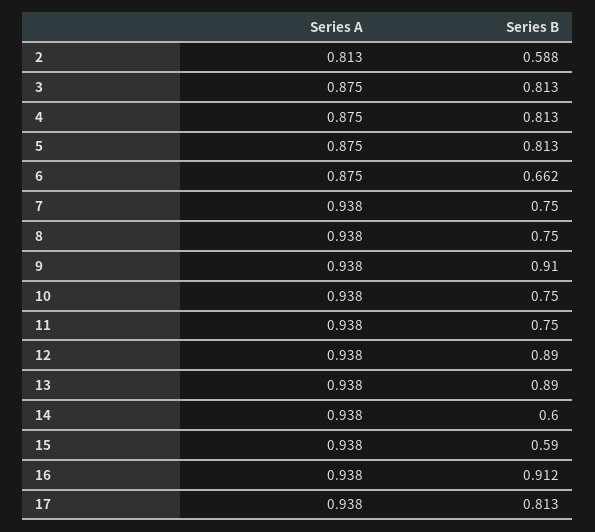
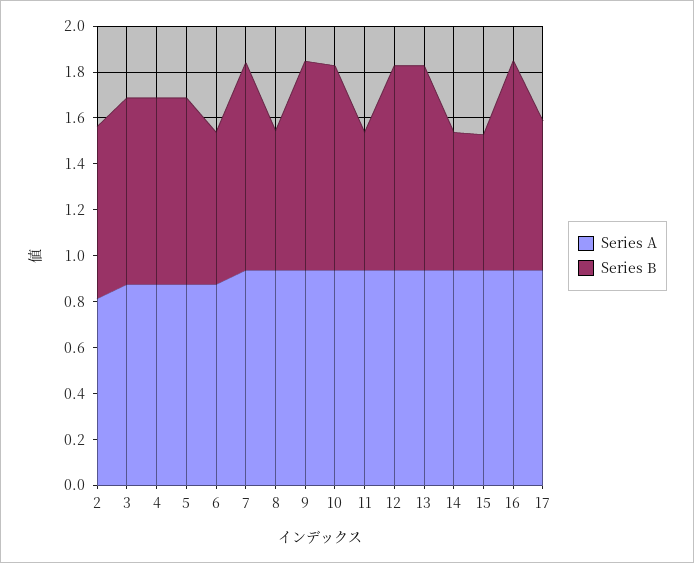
  {
    "Series A": {
      "2": 0.813,
      "3": 0.875,
      "4": 0.875,
      "5": 0.875,
      "6": 0.875,
      "7": 0.938,
      "8": 0.938,
      "9": 0.938,
      "10": 0.938,
      "11": 0.938,
      "12": 0.938,
      "13": 0.938,
      "14": 0.938,
      "15": 0.938,
      "16": 0.938,
      "17": 0.938
    },
    "Series B": {
-     "2": 0.588,
+     "2": 0.75,
      "3": 0.813,
      "4": 0.813,
      "5": 0.813,
      "6": 0.662,
-     "7": 0.75,
+     "7": 0.9,
-     "8": 0.75,
+     "8": 0.6,
      "9": 0.91,
-     "10": 0.75,
+     "10": 0.9,
-     "11": 0.75,
+     "11": 0.6,
      "12": 0.89,
      "13": 0.89,
      "14": 0.6,
      "15": 0.59,
      "16": 0.912,
-     "17": 0.813
+     "17": 0.65
    }
  }

